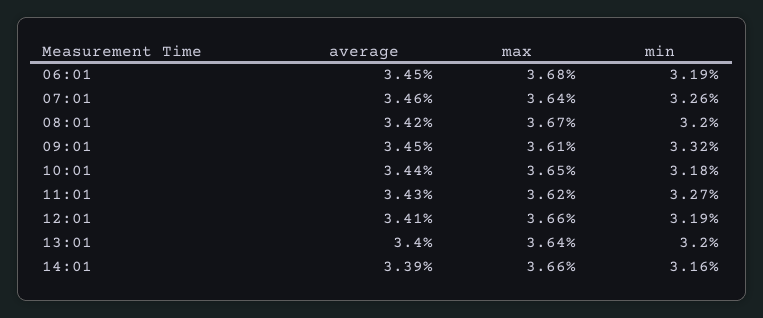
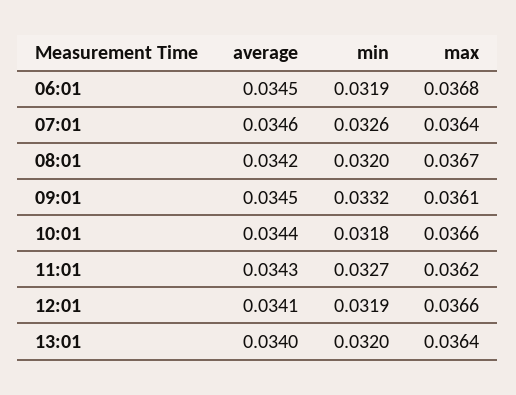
  {
    "average": {
      "06:01": 0.0345,
      "07:01": 0.0346,
      "08:01": 0.0342,
      "09:01": 0.0345,
      "10:01": 0.0344,
      "11:01": 0.0343,
      "12:01": 0.0341,
-     "13:01": 0.034,
+     "13:01": 0.034
-     "14:01": 0.0339
    },
    "max": {
      "06:01": 0.0368,
      "07:01": 0.0364,
      "08:01": 0.0367,
      "09:01": 0.0361,
-     "10:01": 0.0365,
+     "10:01": 0.0366,
      "11:01": 0.0362,
      "12:01": 0.0366,
-     "13:01": 0.0364,
+     "13:01": 0.0364
-     "14:01": 0.0366
    },
    "min": {
      "06:01": 0.0319,
      "07:01": 0.0326,
      "08:01": 0.032,
      "09:01": 0.0332,
      "10:01": 0.0318,
      "11:01": 0.0327,
      "12:01": 0.0319,
-     "13:01": 0.032,
+     "13:01": 0.032
-     "14:01": 0.0316
    }
  }

